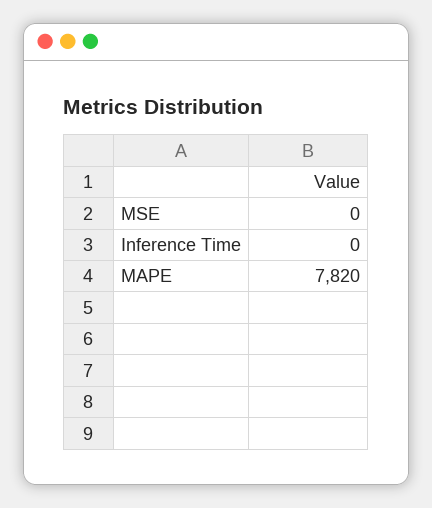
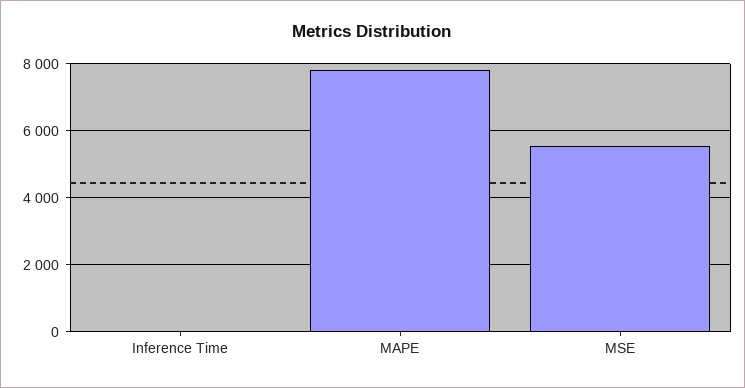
  {
-   "MSE": 0,
+   "MSE": 5600,
    "Inference Time": 0,
    "MAPE": 7820
  }

